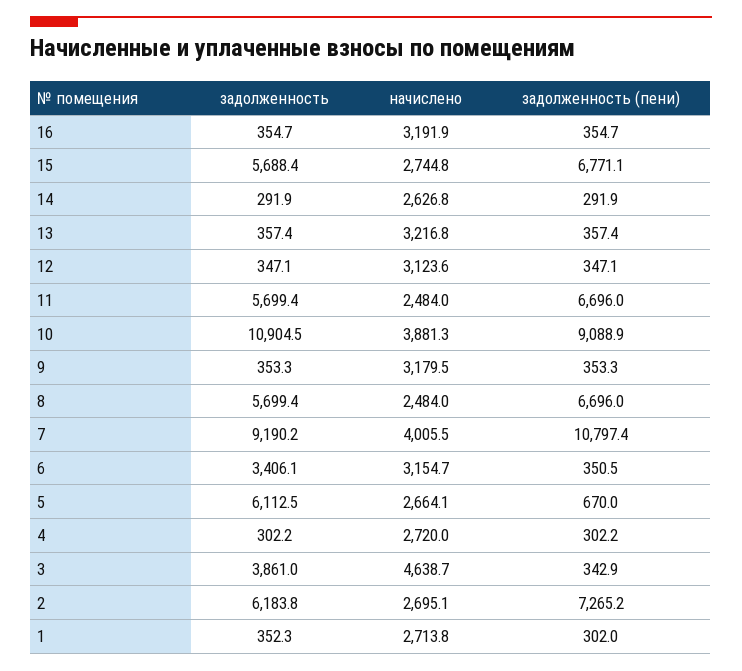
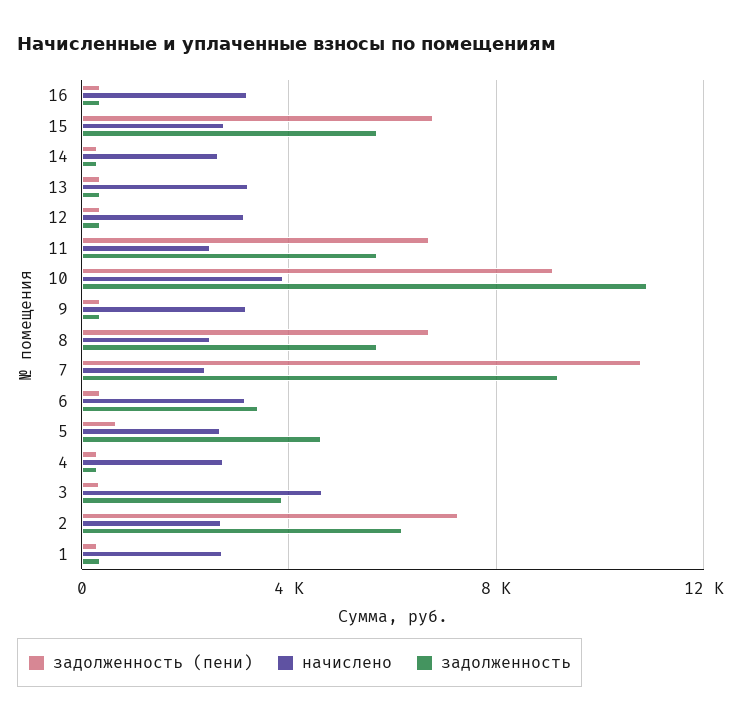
  {
    "задолженность": {
      "16": 354.7,
      "15": 5688.4,
      "14": 291.9,
      "13": 357.4,
      "12": 347.1,
      "11": 5699.4,
      "10": 10904.5,
      "9": 353.3,
      "8": 5699.4,
      "7": 9190.2,
      "6": 3406.1,
-     "5": 6112.5,
+     "5": 4500,
      "4": 302.2,
      "3": 3861,
      "2": 6183.8,
      "1": 352.3
    },
    "начислено": {
      "16": 3191.9,
      "15": 2744.8,
      "14": 2626.8,
      "13": 3216.8,
      "12": 3123.6,
      "11": 2484,
      "10": 3881.3,
      "9": 3179.5,
      "8": 2484,
-     "7": 4005.5,
+     "7": 2500,
      "6": 3154.7,
      "5": 2664.1,
      "4": 2720,
      "3": 4638.7,
      "2": 2695.1,
      "1": 2713.8
    },
    "задолженность (пени)": {
      "16": 354.7,
      "15": 6771.1,
      "14": 291.9,
      "13": 357.4,
      "12": 347.1,
      "11": 6696,
      "10": 9088.9,
      "9": 353.3,
      "8": 6696,
      "7": 10797.4,
      "6": 350.5,
      "5": 670,
      "4": 302.2,
      "3": 342.9,
      "2": 7265.2,
      "1": 302
    }
  }

